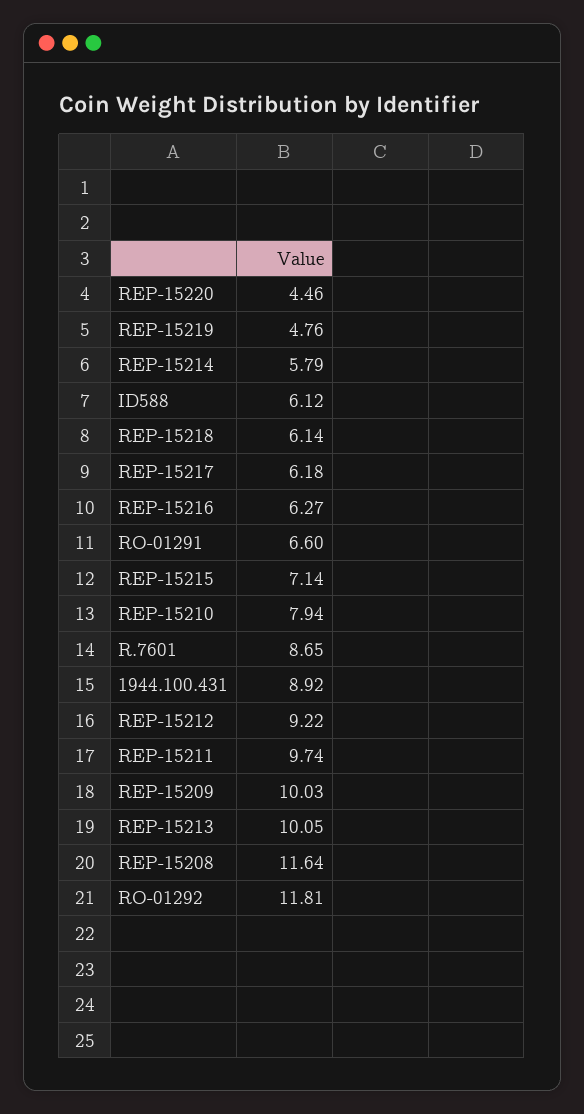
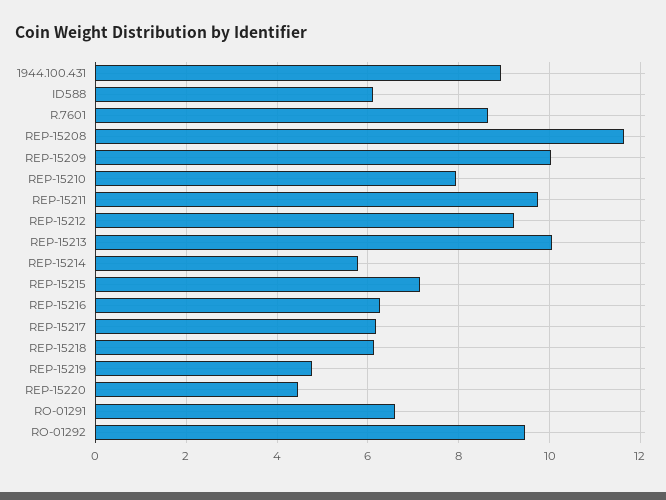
  {
    "REP-15220": 4.46,
    "REP-15219": 4.76,
    "REP-15214": 5.79,
    "ID588": 6.12,
    "REP-15218": 6.14,
    "REP-15217": 6.18,
    "REP-15216": 6.27,
    "RO-01291": 6.6,
    "REP-15215": 7.14,
    "REP-15210": 7.94,
    "R.7601": 8.65,
    "1944.100.431": 8.92,
    "REP-15212": 9.22,
    "REP-15211": 9.74,
    "REP-15209": 10.03,
    "REP-15213": 10.05,
    "REP-15208": 11.64,
-   "RO-01292": 11.81
+   "RO-01292": 9.4
  }

